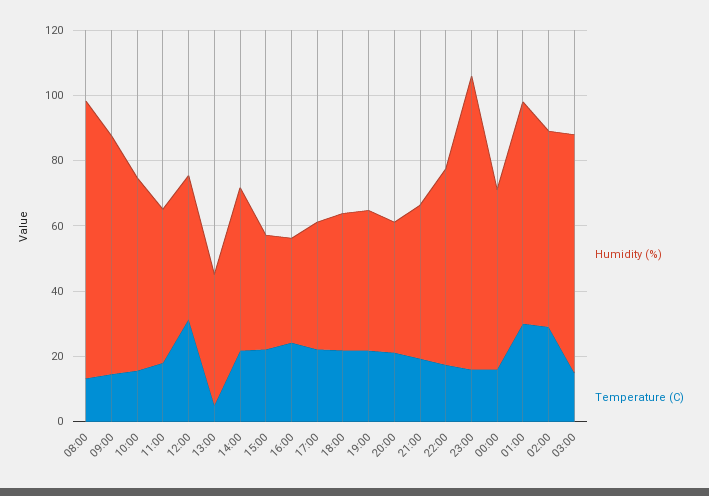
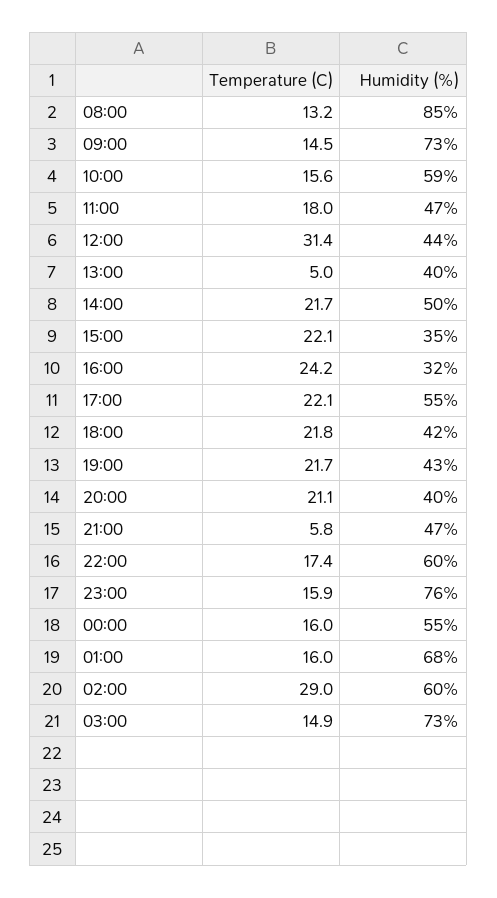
  {
    "Humidity (%)": {
      "08:00": 85,
      "09:00": 73,
      "10:00": 59,
      "11:00": 47,
      "12:00": 44,
      "13:00": 40,
      "14:00": 50,
      "15:00": 35,
      "16:00": 32,
-     "17:00": 40,
+     "17:00": 55,
      "18:00": 42,
      "19:00": 43,
      "20:00": 40,
      "21:00": 47,
      "22:00": 60,
-     "23:00": 90,
+     "23:00": 76,
      "00:00": 55,
      "01:00": 68,
      "02:00": 60,
      "03:00": 73
    },
    "Temperature (C)": {
      "08:00": 13.2,
      "09:00": 14.5,
      "10:00": 15.6,
      "11:00": 18,
      "12:00": 31.4,
      "13:00": 5,
      "14:00": 21.7,
      "15:00": 22.1,
      "16:00": 24.2,
      "17:00": 22.1,
      "18:00": 21.8,
      "19:00": 21.7,
      "20:00": 21.1,
-     "21:00": 20,
+     "21:00": 5.8,
      "22:00": 17.4,
      "23:00": 15.9,
      "00:00": 16,
-     "01:00": 30,
+     "01:00": 16,
      "02:00": 29,
      "03:00": 14.9
    }
  }

